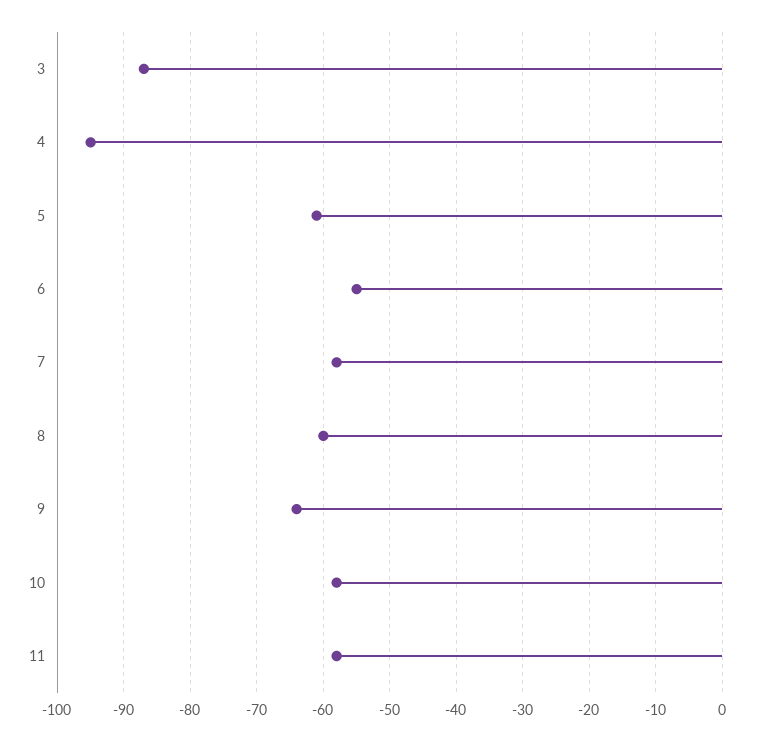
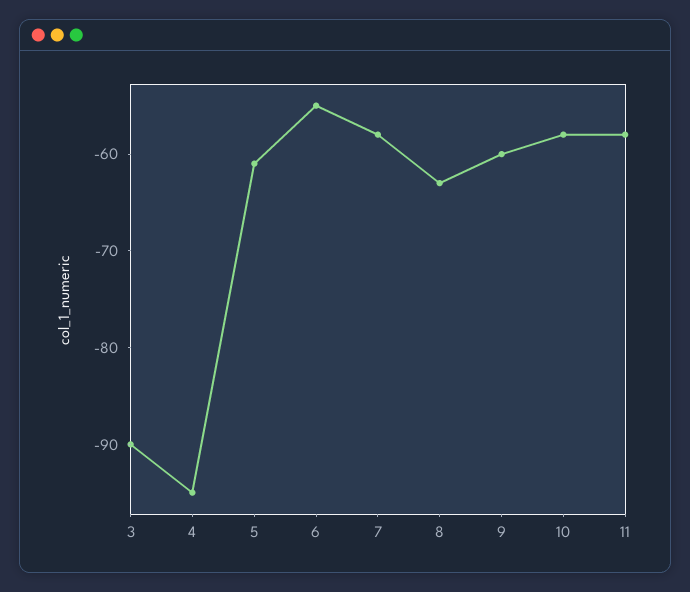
  {
-   "3": -87,
+   "3": -90,
    "4": -95,
    "5": -61,
    "6": -55,
    "7": -58,
-   "8": -60,
+   "8": -63,
-   "9": -64,
+   "9": -60,
    "10": -58,
    "11": -58
  }

